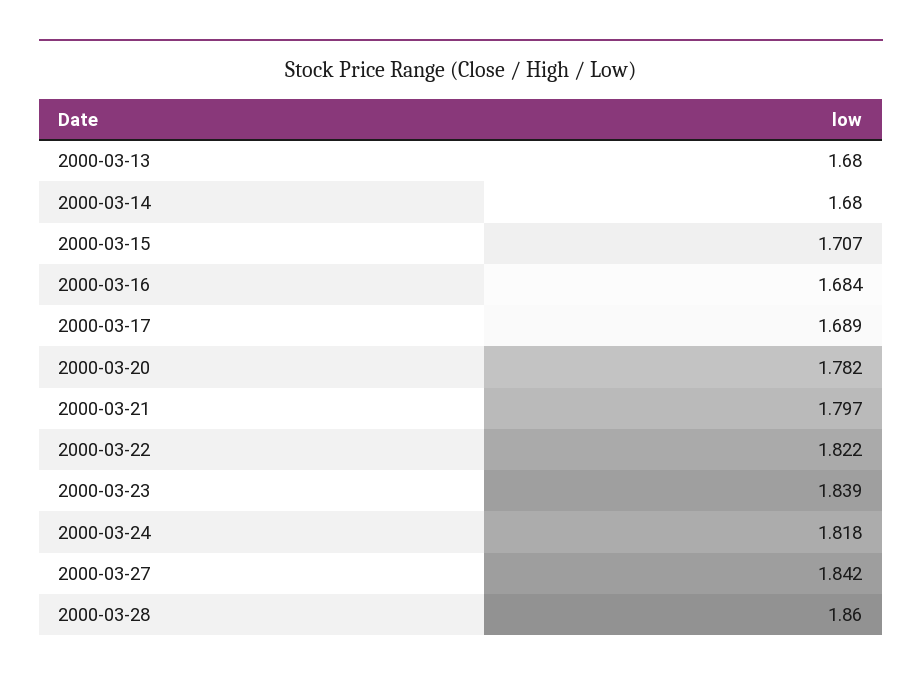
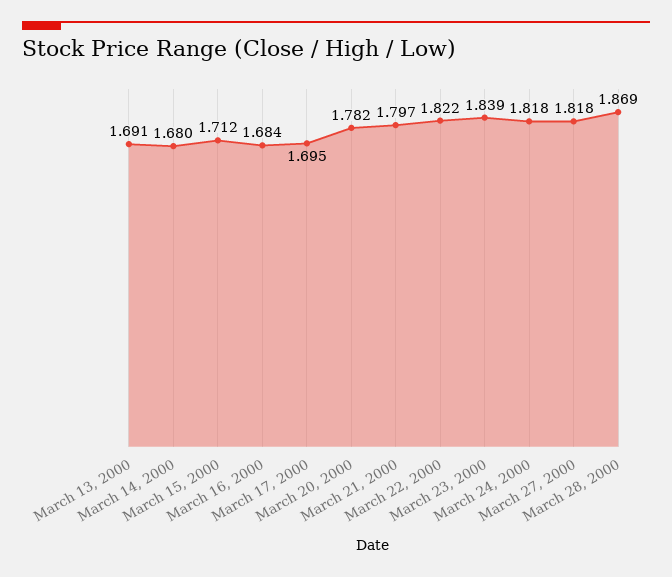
  {
-   "2000-03-13": 1.68,
+   "2000-03-13": 1.691,
    "2000-03-14": 1.68,
-   "2000-03-15": 1.707,
+   "2000-03-15": 1.712,
    "2000-03-16": 1.684,
-   "2000-03-17": 1.689,
+   "2000-03-17": 1.695,
    "2000-03-20": 1.782,
    "2000-03-21": 1.797,
    "2000-03-22": 1.822,
    "2000-03-23": 1.839,
    "2000-03-24": 1.818,
-   "2000-03-27": 1.842,
+   "2000-03-27": 1.818,
-   "2000-03-28": 1.86
+   "2000-03-28": 1.869
  }

